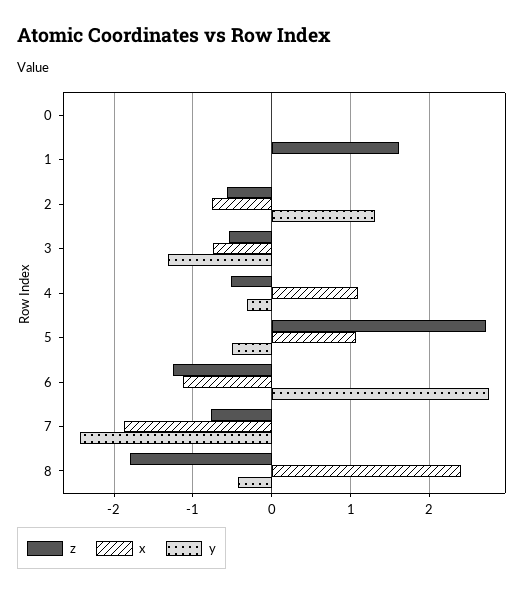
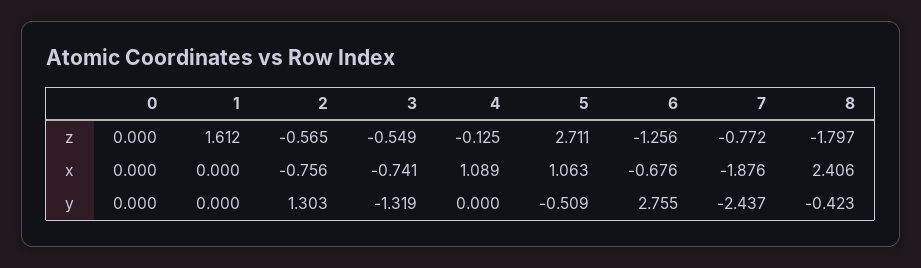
  {
    "z": {
      "0": 0,
      "1": 1.612,
      "2": -0.565,
      "3": -0.549,
-     "4": -0.5,
+     "4": -0.125,
      "5": 2.711,
      "6": -1.256,
      "7": -0.772,
      "8": -1.797
    },
    "x": {
      "0": 0,
      "1": 0,
      "2": -0.756,
      "3": -0.741,
      "4": 1.089,
      "5": 1.063,
-     "6": -1.1,
+     "6": -0.676,
      "7": -1.876,
      "8": 2.406
    },
    "y": {
      "0": 0,
      "1": 0,
      "2": 1.303,
      "3": -1.319,
-     "4": -0.3,
+     "4": 0,
      "5": -0.509,
      "6": 2.755,
      "7": -2.437,
      "8": -0.423
    }
  }

